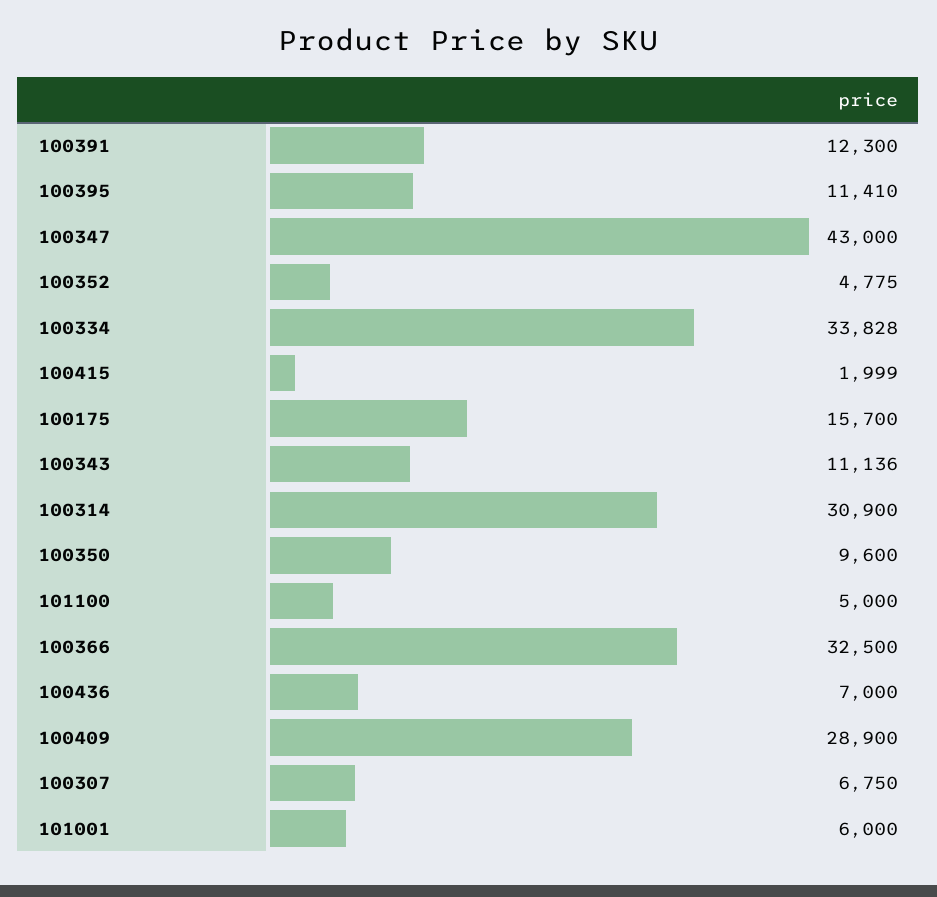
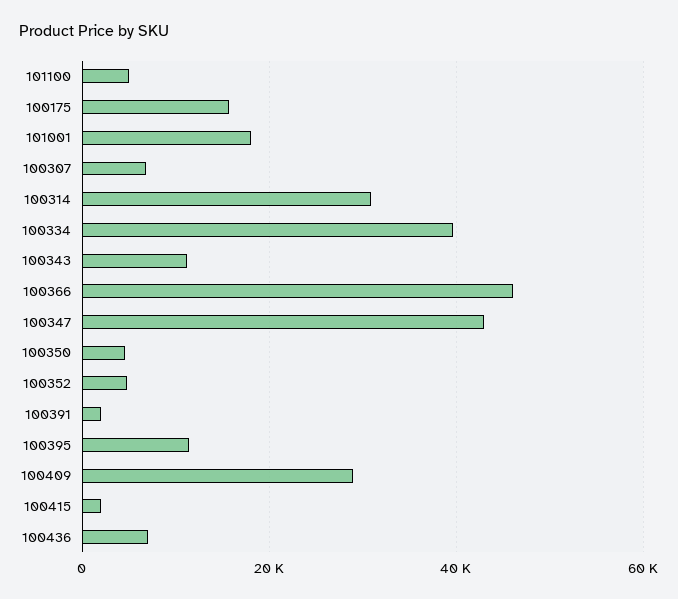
  {
-   "100391": 12300,
+   "100391": 2000,
    "100395": 11410,
    "100347": 43000,
    "100352": 4775,
-   "100334": 33828,
+   "100334": 40000,
    "100415": 1999,
    "100175": 15700,
    "100343": 11136,
    "100314": 30900,
-   "100350": 9600,
+   "100350": 4000,
    "101100": 5000,
-   "100366": 32500,
+   "100366": 46000,
    "100436": 7000,
    "100409": 28900,
    "100307": 6750,
-   "101001": 6000
+   "101001": 18000
  }

